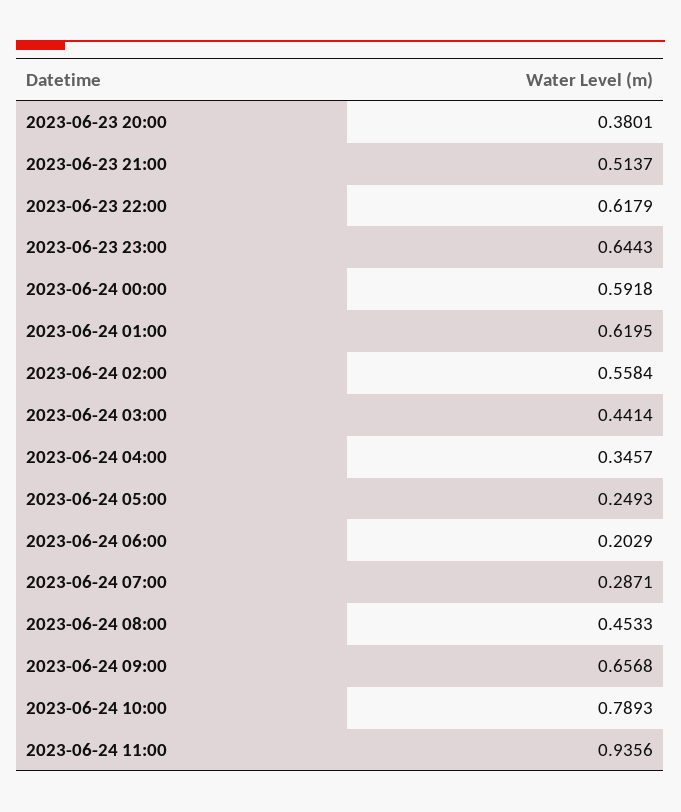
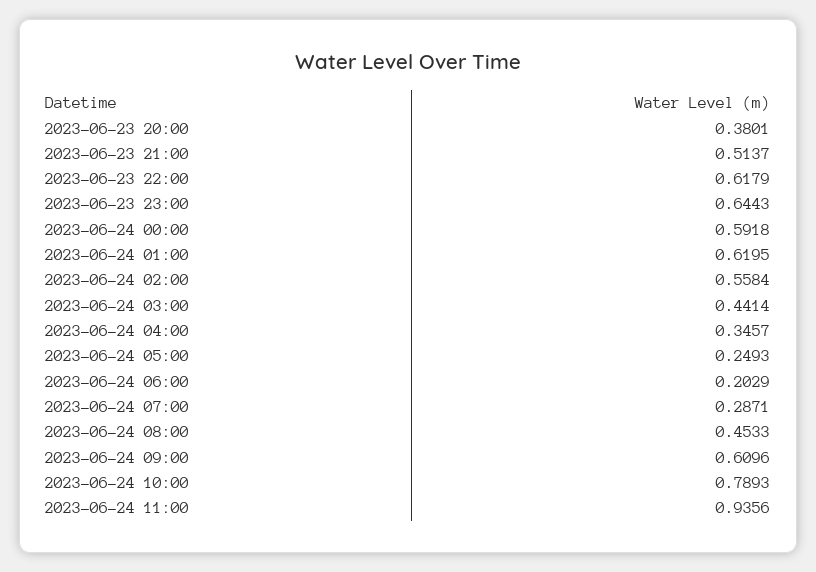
  {
    "2023-06-23 20:00": 0.3801,
    "2023-06-23 21:00": 0.5137,
    "2023-06-23 22:00": 0.6179,
    "2023-06-23 23:00": 0.6443,
    "2023-06-24 00:00": 0.5918,
    "2023-06-24 01:00": 0.6195,
    "2023-06-24 02:00": 0.5584,
    "2023-06-24 03:00": 0.4414,
    "2023-06-24 04:00": 0.3457,
    "2023-06-24 05:00": 0.2493,
    "2023-06-24 06:00": 0.2029,
    "2023-06-24 07:00": 0.2871,
    "2023-06-24 08:00": 0.4533,
-   "2023-06-24 09:00": 0.6568,
+   "2023-06-24 09:00": 0.6096,
    "2023-06-24 10:00": 0.7893,
    "2023-06-24 11:00": 0.9356
  }

